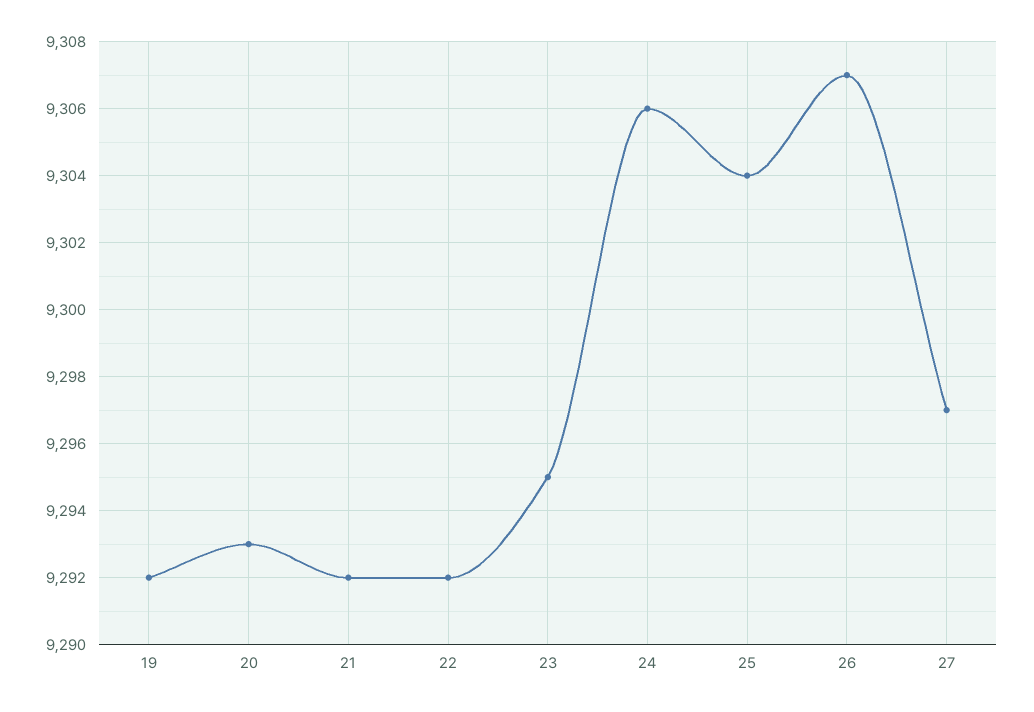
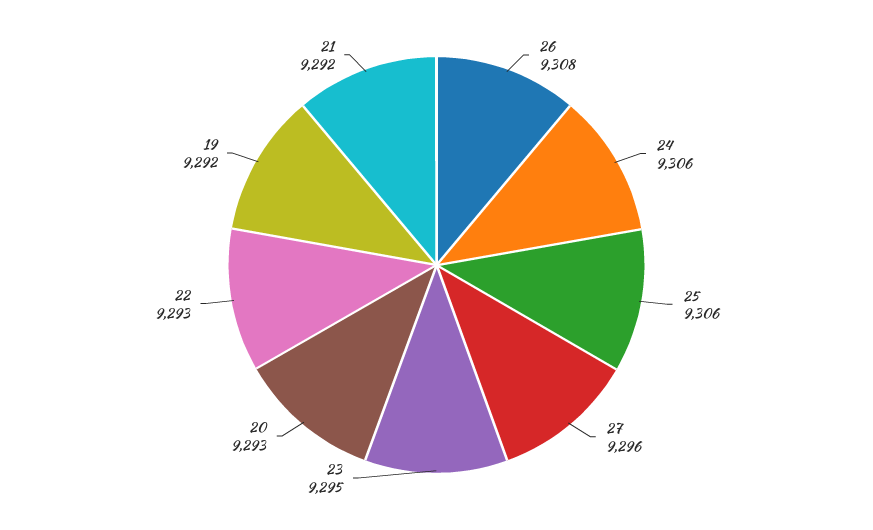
  {
    "19": 9292,
    "20": 9293,
    "21": 9292,
-   "22": 9292,
+   "22": 9293,
    "23": 9295,
    "24": 9306,
-   "25": 9304,
+   "25": 9306,
-   "26": 9307,
+   "26": 9308,
-   "27": 9297
+   "27": 9296
  }

